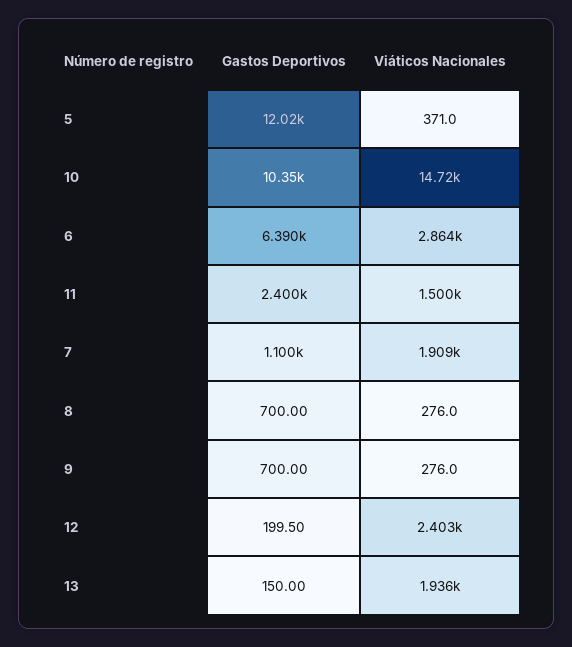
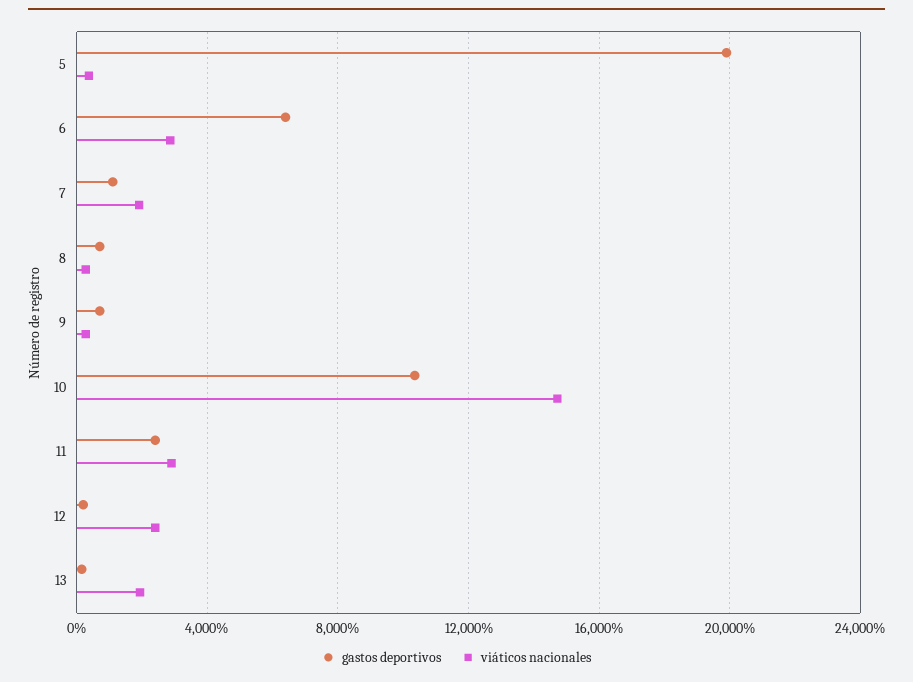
  {
    "Gastos Deportivos": {
-     "5": 12020,
+     "5": 20000,
      "10": 10350,
      "6": 6390,
      "11": 2400,
      "7": 1100,
      "8": 700,
      "9": 700,
      "12": 199.5,
      "13": 150
    },
    "Viáticos Nacionales": {
      "5": 371,
      "10": 14720,
      "6": 2864,
-     "11": 1500,
+     "11": 3000,
      "7": 1909,
      "8": 276,
      "9": 276,
      "12": 2403,
      "13": 1936
    }
  }

